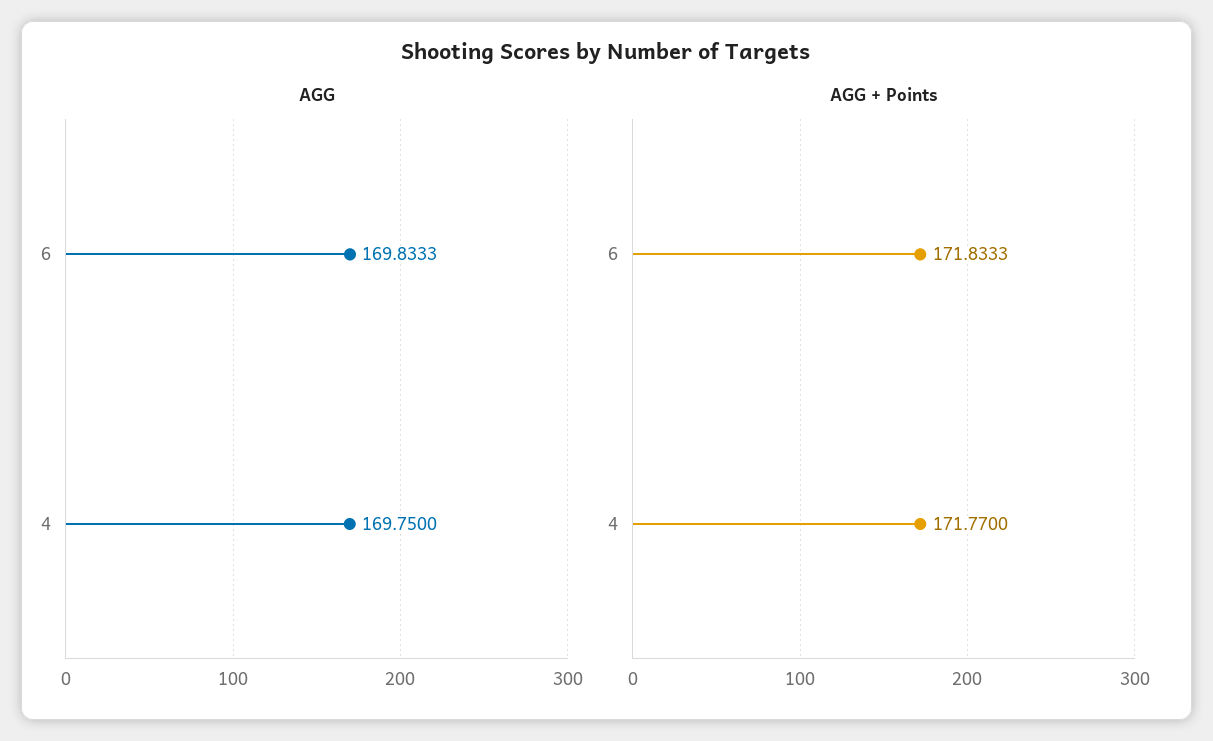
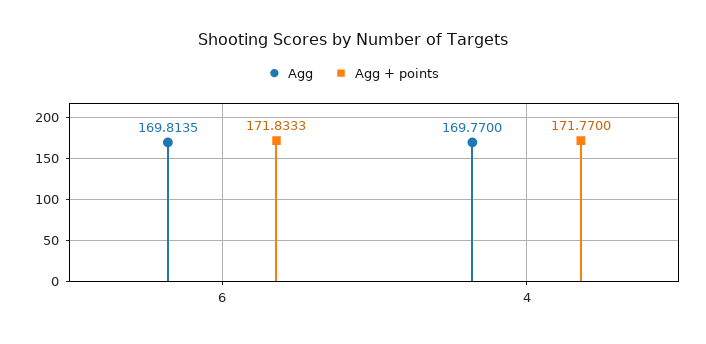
  {
    "AGG": {
-     "6": 169.8333,
+     "6": 169.8135,
-     "4": 169.75
+     "4": 169.77
    },
    "AGG + Points": {
      "6": 171.8333,
      "4": 171.77
    }
  }

